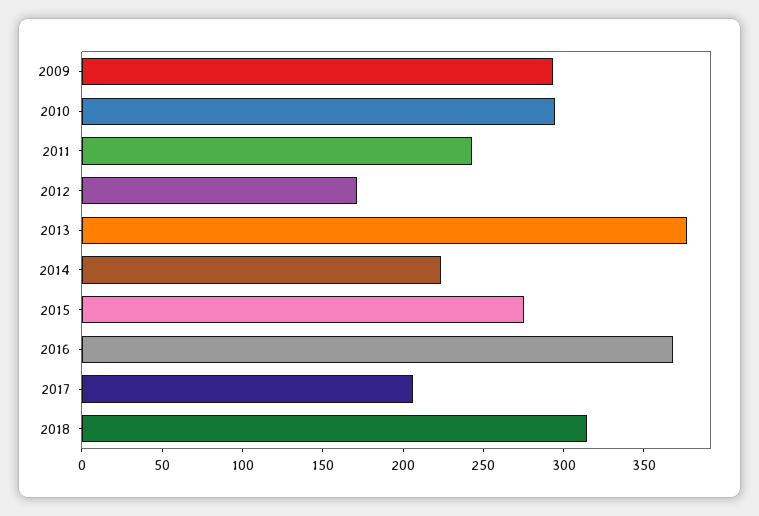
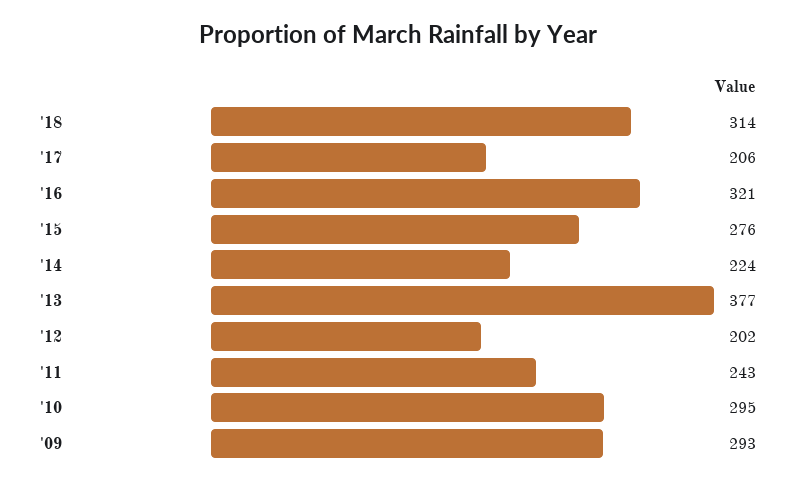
  {
    "2009": 293,
    "2010": 295,
    "2011": 243,
-   "2012": 170,
+   "2012": 202,
    "2013": 377,
    "2014": 224,
    "2015": 276,
-   "2016": 370,
+   "2016": 321,
    "2017": 206,
    "2018": 314
  }

